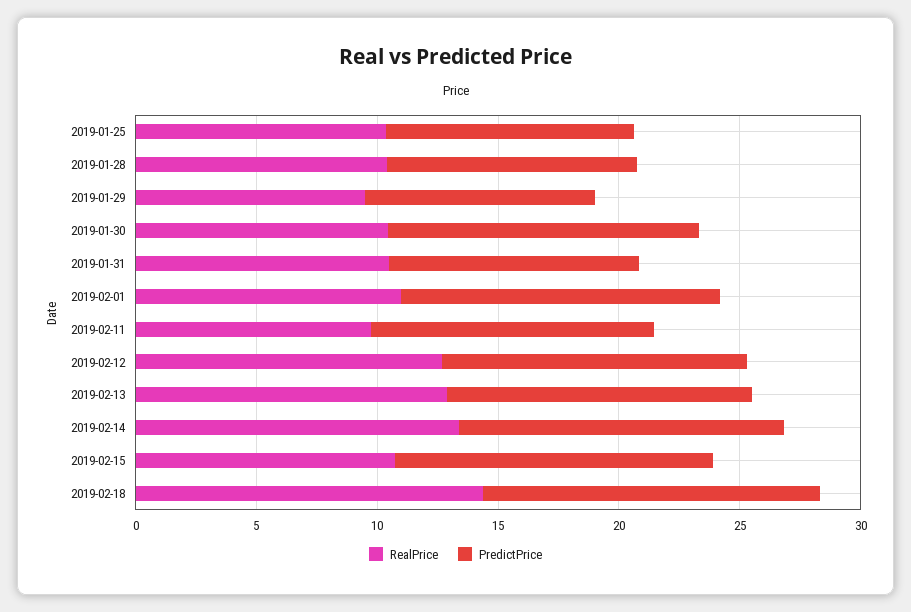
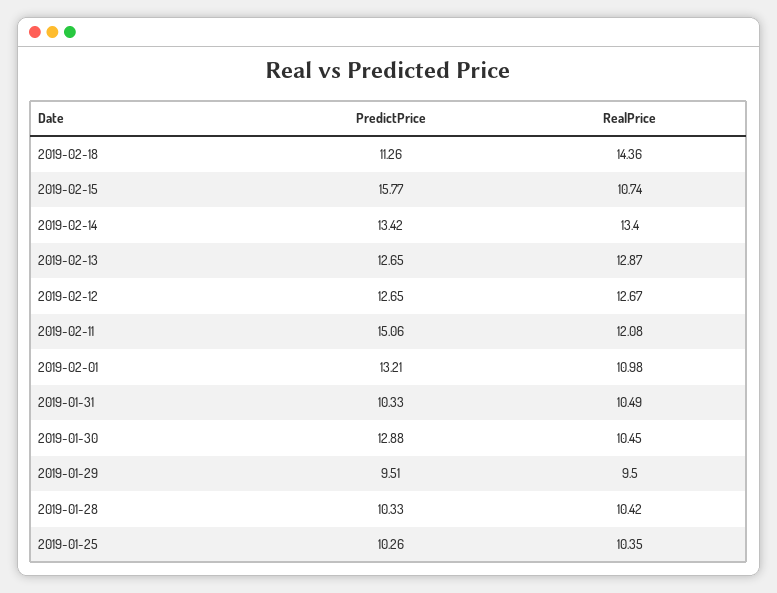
  {
    "RealPrice": {
      "2019-01-25": 10.35,
      "2019-01-28": 10.42,
      "2019-01-29": 9.5,
      "2019-01-30": 10.45,
      "2019-01-31": 10.49,
      "2019-02-01": 10.98,
-     "2019-02-11": 10,
+     "2019-02-11": 12.08,
      "2019-02-12": 12.67,
      "2019-02-13": 12.87,
      "2019-02-14": 13.4,
      "2019-02-15": 10.74,
      "2019-02-18": 14.36
    },
    "PredictPrice": {
      "2019-01-25": 10.26,
      "2019-01-28": 10.33,
      "2019-01-29": 9.51,
      "2019-01-30": 12.88,
      "2019-01-31": 10.33,
      "2019-02-01": 13.21,
-     "2019-02-11": 12,
+     "2019-02-11": 15.06,
      "2019-02-12": 12.65,
      "2019-02-13": 12.65,
      "2019-02-14": 13.42,
-     "2019-02-15": 13,
+     "2019-02-15": 15.77,
-     "2019-02-18": 14
+     "2019-02-18": 11.26
    }
  }

